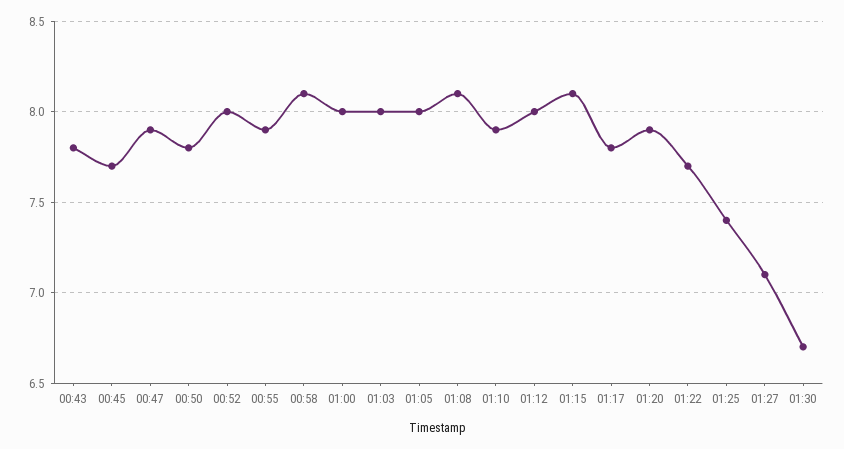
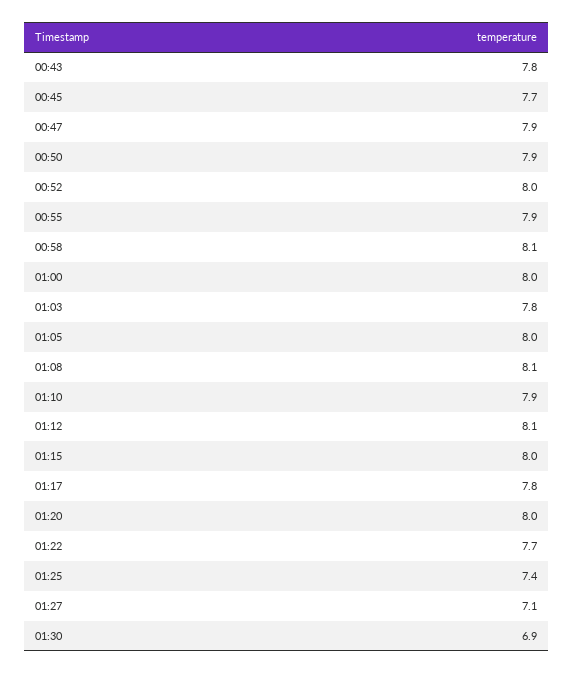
  {
    "00:43": 7.8,
    "00:45": 7.7,
    "00:47": 7.9,
-   "00:50": 7.8,
+   "00:50": 7.9,
    "00:52": 8,
    "00:55": 7.9,
    "00:58": 8.1,
    "01:00": 8,
-   "01:03": 8,
+   "01:03": 7.8,
    "01:05": 8,
    "01:08": 8.1,
    "01:10": 7.9,
-   "01:12": 8,
+   "01:12": 8.1,
-   "01:15": 8.1,
+   "01:15": 8,
    "01:17": 7.8,
-   "01:20": 7.9,
+   "01:20": 8,
    "01:22": 7.7,
    "01:25": 7.4,
    "01:27": 7.1,
-   "01:30": 6.7
+   "01:30": 6.9
  }

